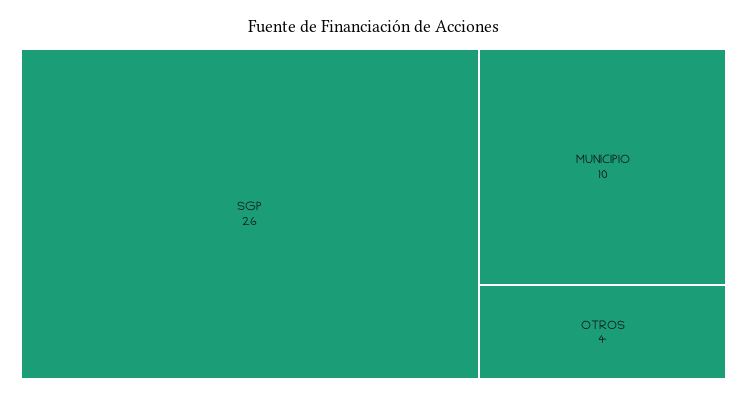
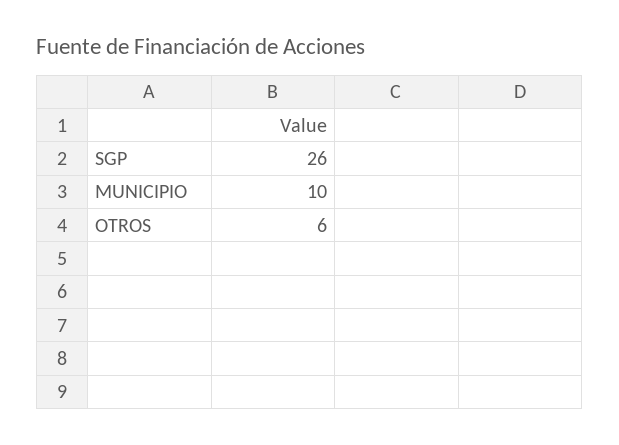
  {
    "SGP": 26,
    "MUNICIPIO": 10,
-   "OTROS": 4
+   "OTROS": 6
  }

